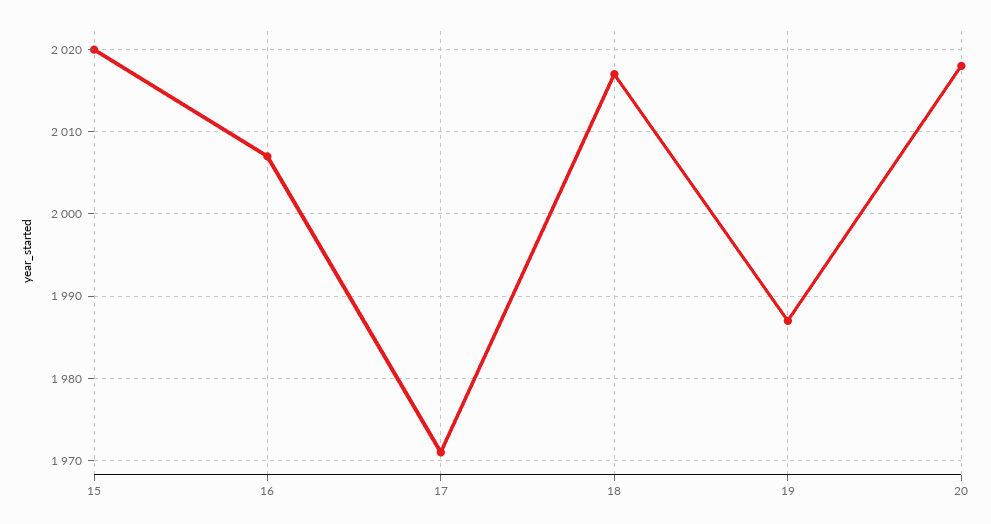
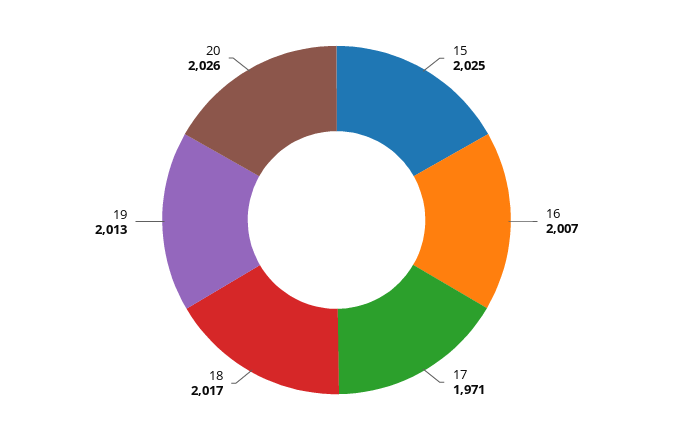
  {
-   "15": 2020,
+   "15": 2025,
    "16": 2007,
    "17": 1971,
    "18": 2017,
-   "19": 1987,
+   "19": 2013,
-   "20": 2018
+   "20": 2026
  }

